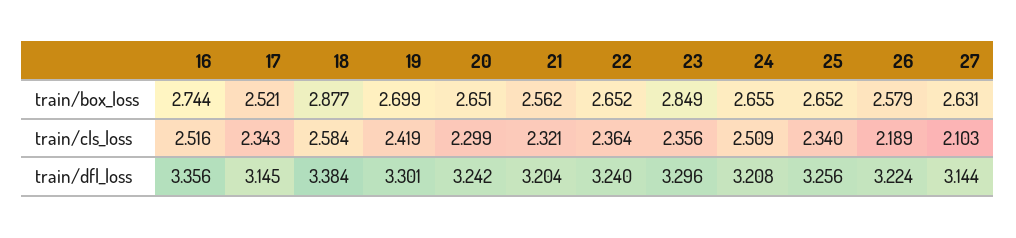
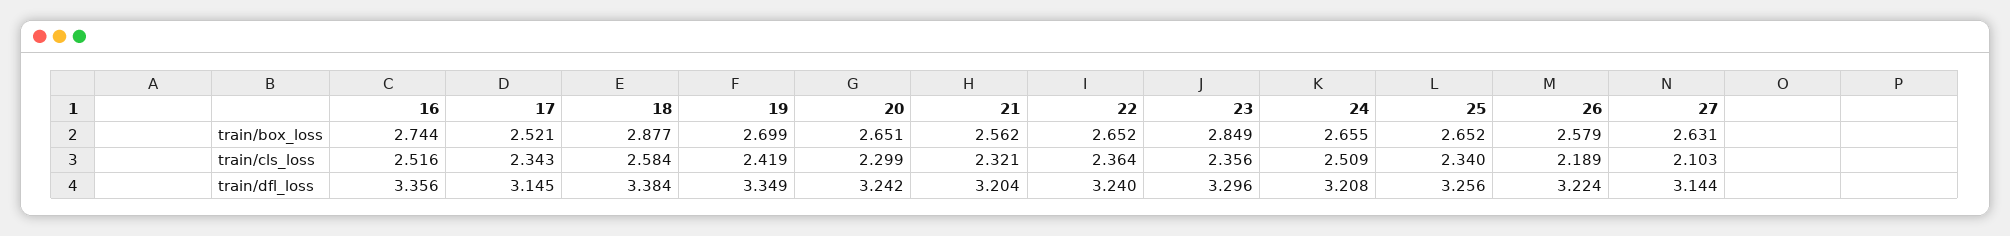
  {
    "16": {
      "train/box_loss": 2.744,
      "train/cls_loss": 2.516,
      "train/dfl_loss": 3.356
    },
    "17": {
      "train/box_loss": 2.521,
      "train/cls_loss": 2.343,
      "train/dfl_loss": 3.145
    },
    "18": {
      "train/box_loss": 2.877,
      "train/cls_loss": 2.584,
      "train/dfl_loss": 3.384
    },
    "19": {
      "train/box_loss": 2.699,
      "train/cls_loss": 2.419,
-     "train/dfl_loss": 3.301
+     "train/dfl_loss": 3.349
    },
    "20": {
      "train/box_loss": 2.651,
      "train/cls_loss": 2.299,
      "train/dfl_loss": 3.242
    },
    "21": {
      "train/box_loss": 2.562,
      "train/cls_loss": 2.321,
      "train/dfl_loss": 3.204
    },
    "22": {
      "train/box_loss": 2.652,
      "train/cls_loss": 2.364,
      "train/dfl_loss": 3.24
    },
    "23": {
      "train/box_loss": 2.849,
      "train/cls_loss": 2.356,
      "train/dfl_loss": 3.296
    },
    "24": {
      "train/box_loss": 2.655,
      "train/cls_loss": 2.509,
      "train/dfl_loss": 3.208
    },
    "25": {
      "train/box_loss": 2.652,
      "train/cls_loss": 2.34,
      "train/dfl_loss": 3.256
    },
    "26": {
      "train/box_loss": 2.579,
      "train/cls_loss": 2.189,
      "train/dfl_loss": 3.224
    },
    "27": {
      "train/box_loss": 2.631,
      "train/cls_loss": 2.103,
      "train/dfl_loss": 3.144
    }
  }

